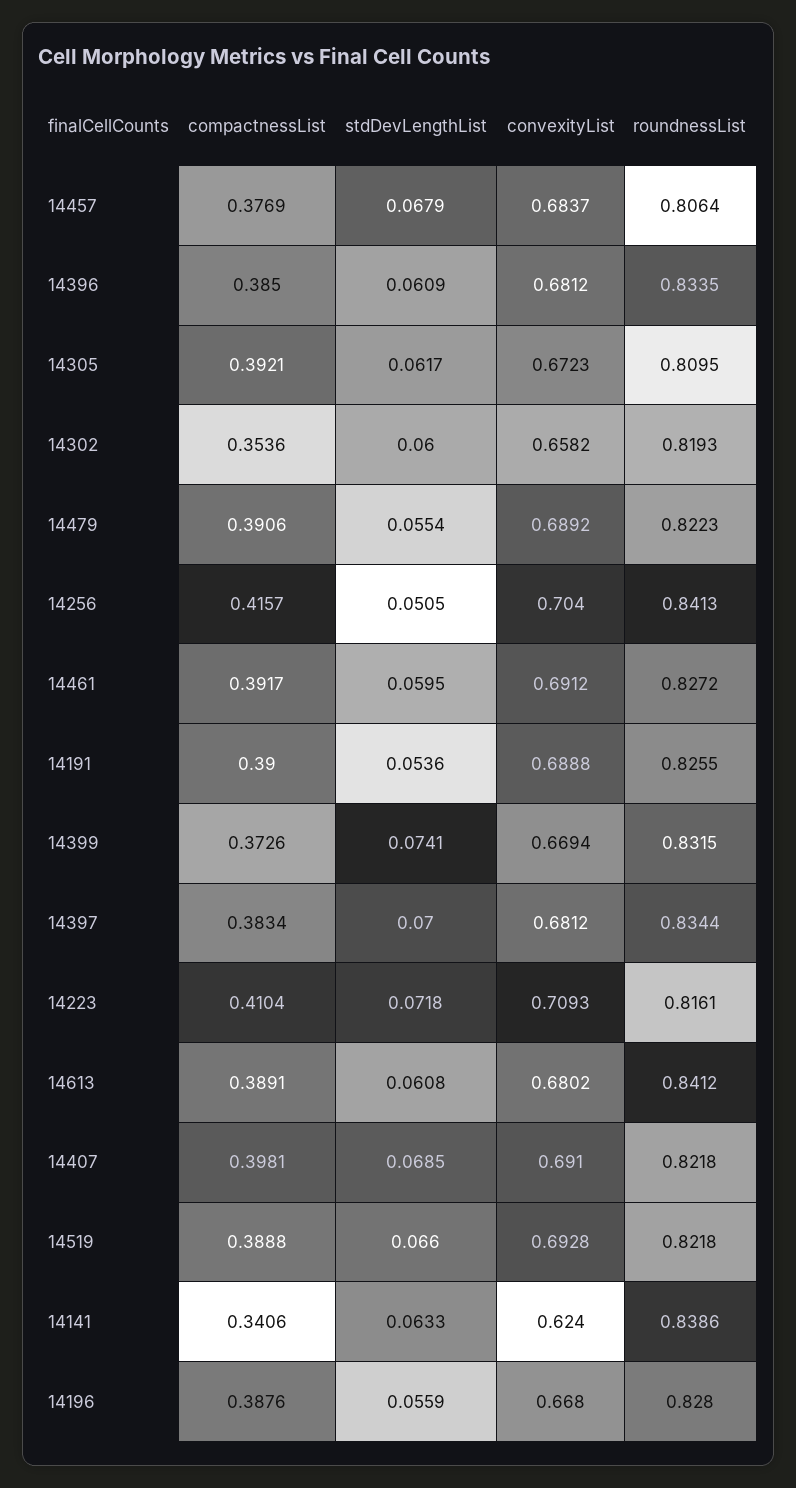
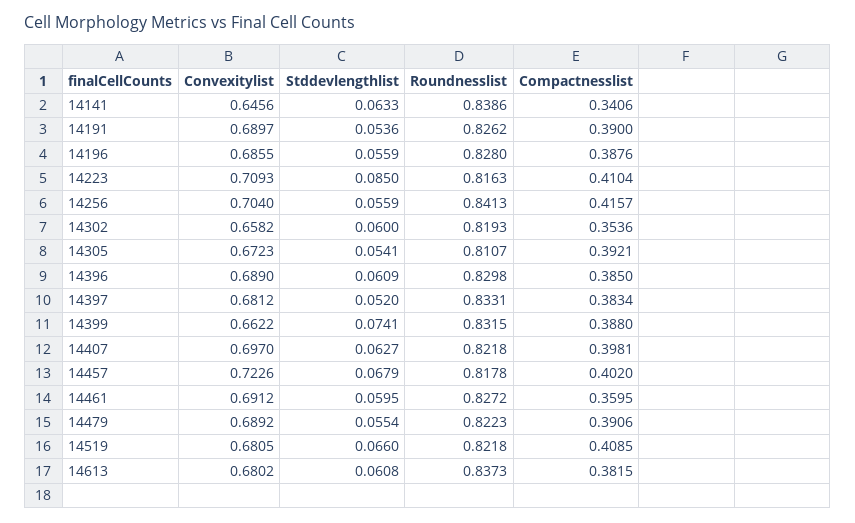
  {
    "compactnessList": {
-     "14457": 0.3769,
+     "14457": 0.402,
      "14396": 0.385,
      "14305": 0.3921,
      "14302": 0.3536,
      "14479": 0.3906,
      "14256": 0.4157,
-     "14461": 0.3917,
+     "14461": 0.3595,
      "14191": 0.39,
-     "14399": 0.3726,
+     "14399": 0.388,
      "14397": 0.3834,
      "14223": 0.4104,
-     "14613": 0.3891,
+     "14613": 0.3815,
      "14407": 0.3981,
-     "14519": 0.3888,
+     "14519": 0.4085,
      "14141": 0.3406,
      "14196": 0.3876
    },
    "stdDevLengthList": {
      "14457": 0.0679,
      "14396": 0.0609,
-     "14305": 0.0617,
+     "14305": 0.0541,
      "14302": 0.06,
      "14479": 0.0554,
-     "14256": 0.0505,
+     "14256": 0.0559,
      "14461": 0.0595,
      "14191": 0.0536,
      "14399": 0.0741,
-     "14397": 0.07,
+     "14397": 0.052,
-     "14223": 0.0718,
+     "14223": 0.085,
      "14613": 0.0608,
-     "14407": 0.0685,
+     "14407": 0.0627,
      "14519": 0.066,
      "14141": 0.0633,
      "14196": 0.0559
    },
    "convexityList": {
-     "14457": 0.6837,
+     "14457": 0.7226,
-     "14396": 0.6812,
+     "14396": 0.689,
      "14305": 0.6723,
      "14302": 0.6582,
      "14479": 0.6892,
      "14256": 0.704,
      "14461": 0.6912,
-     "14191": 0.6888,
+     "14191": 0.6897,
-     "14399": 0.6694,
+     "14399": 0.6622,
      "14397": 0.6812,
      "14223": 0.7093,
      "14613": 0.6802,
-     "14407": 0.691,
+     "14407": 0.697,
-     "14519": 0.6928,
+     "14519": 0.6805,
-     "14141": 0.624,
+     "14141": 0.6456,
-     "14196": 0.668
+     "14196": 0.6855
    },
    "roundnessList": {
-     "14457": 0.8064,
+     "14457": 0.8178,
-     "14396": 0.8335,
+     "14396": 0.8298,
-     "14305": 0.8095,
+     "14305": 0.8107,
      "14302": 0.8193,
      "14479": 0.8223,
      "14256": 0.8413,
      "14461": 0.8272,
-     "14191": 0.8255,
+     "14191": 0.8262,
      "14399": 0.8315,
-     "14397": 0.8344,
+     "14397": 0.8331,
-     "14223": 0.8161,
+     "14223": 0.8163,
-     "14613": 0.8412,
+     "14613": 0.8373,
      "14407": 0.8218,
      "14519": 0.8218,
      "14141": 0.8386,
      "14196": 0.828
    }
  }

